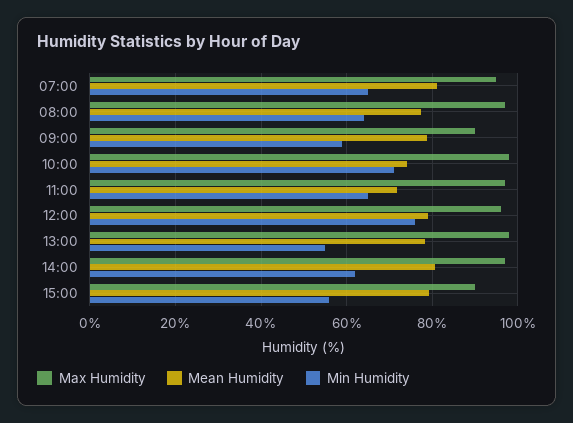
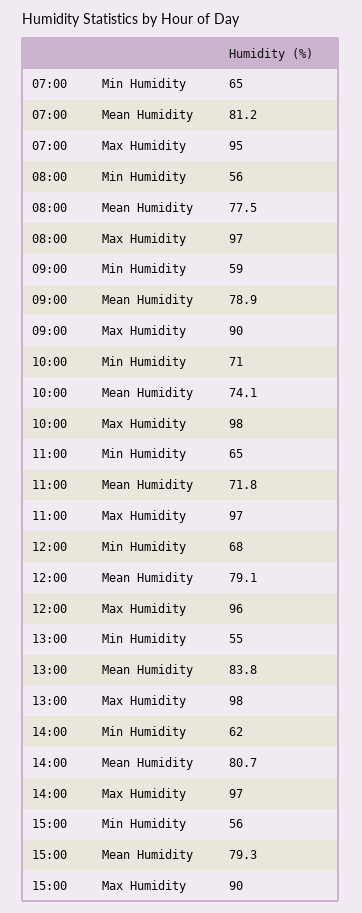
  {
    "Max Humidity": {
      "07:00": 95,
      "08:00": 97,
      "09:00": 90,
      "10:00": 98,
      "11:00": 97,
      "12:00": 96,
      "13:00": 98,
      "14:00": 97,
      "15:00": 90
    },
    "Mean Humidity": {
      "07:00": 81.2,
      "08:00": 77.5,
      "09:00": 78.9,
      "10:00": 74.1,
      "11:00": 71.8,
      "12:00": 79.1,
-     "13:00": 78,
+     "13:00": 83.8,
      "14:00": 80.7,
      "15:00": 79.3
    },
    "Min Humidity": {
      "07:00": 65,
-     "08:00": 64,
+     "08:00": 56,
      "09:00": 59,
      "10:00": 71,
      "11:00": 65,
-     "12:00": 76,
+     "12:00": 68,
      "13:00": 55,
      "14:00": 62,
      "15:00": 56
    }
  }

